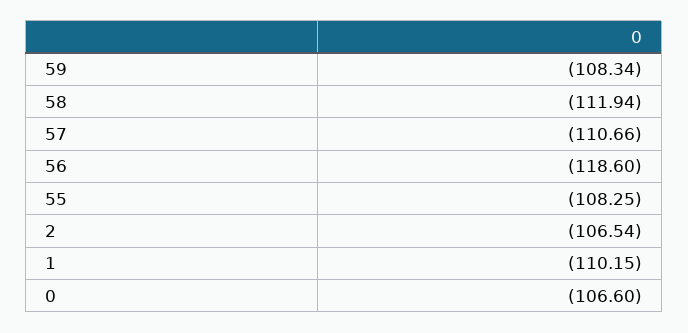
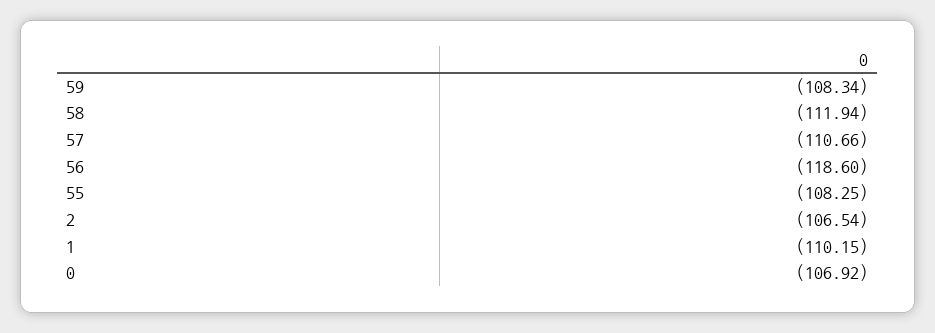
  {
    "59": -108.34,
    "58": -111.94,
    "57": -110.66,
    "56": -118.6,
    "55": -108.25,
    "2": -106.54,
    "1": -110.15,
-   "0": -106.6
+   "0": -106.92
  }

